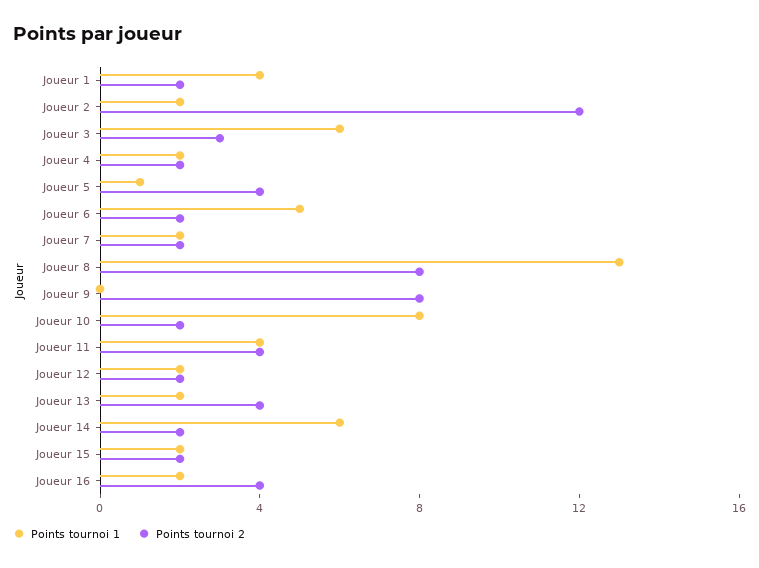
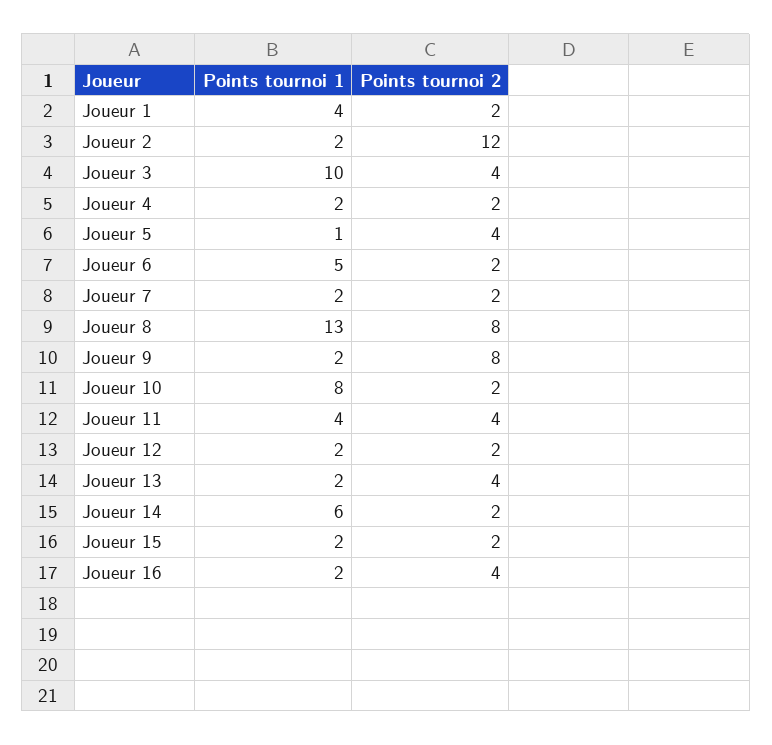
  {
    "Points tournoi 1": {
      "Joueur 1": 4,
      "Joueur 2": 2,
-     "Joueur 3": 6,
+     "Joueur 3": 10,
      "Joueur 4": 2,
      "Joueur 5": 1,
      "Joueur 6": 5,
      "Joueur 7": 2,
      "Joueur 8": 13,
-     "Joueur 9": 0,
+     "Joueur 9": 2,
      "Joueur 10": 8,
      "Joueur 11": 4,
      "Joueur 12": 2,
      "Joueur 13": 2,
      "Joueur 14": 6,
      "Joueur 15": 2,
      "Joueur 16": 2
    },
    "Points tournoi 2": {
      "Joueur 1": 2,
      "Joueur 2": 12,
-     "Joueur 3": 3,
+     "Joueur 3": 4,
      "Joueur 4": 2,
      "Joueur 5": 4,
      "Joueur 6": 2,
      "Joueur 7": 2,
      "Joueur 8": 8,
      "Joueur 9": 8,
      "Joueur 10": 2,
      "Joueur 11": 4,
      "Joueur 12": 2,
      "Joueur 13": 4,
      "Joueur 14": 2,
      "Joueur 15": 2,
      "Joueur 16": 4
    }
  }

